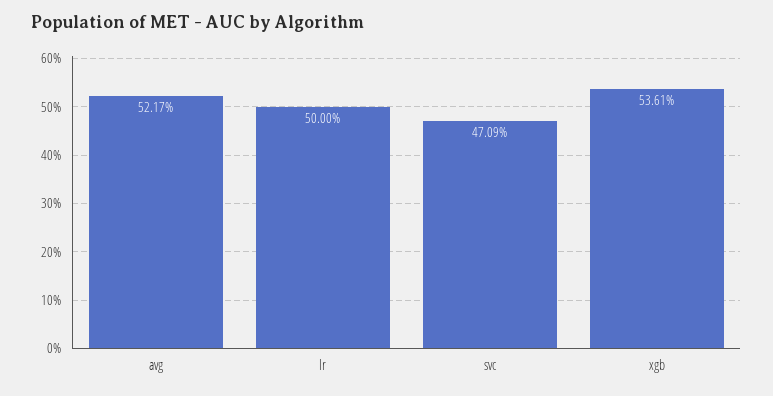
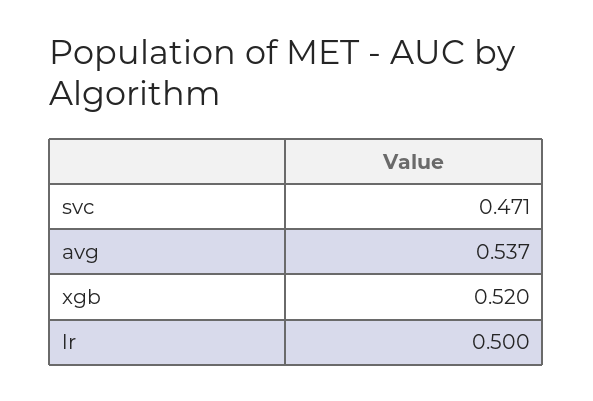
  {
-   "avg": 0.5217,
+   "avg": 0.537,
    "lr": 0.5,
    "svc": 0.4709,
-   "xgb": 0.5361
+   "xgb": 0.52
  }

